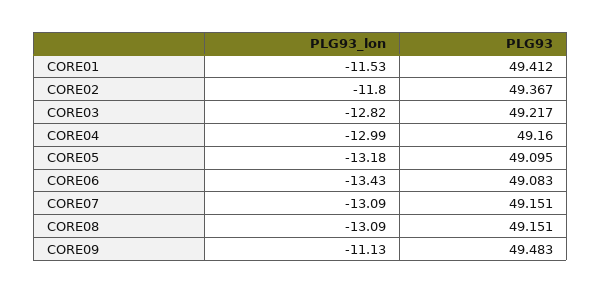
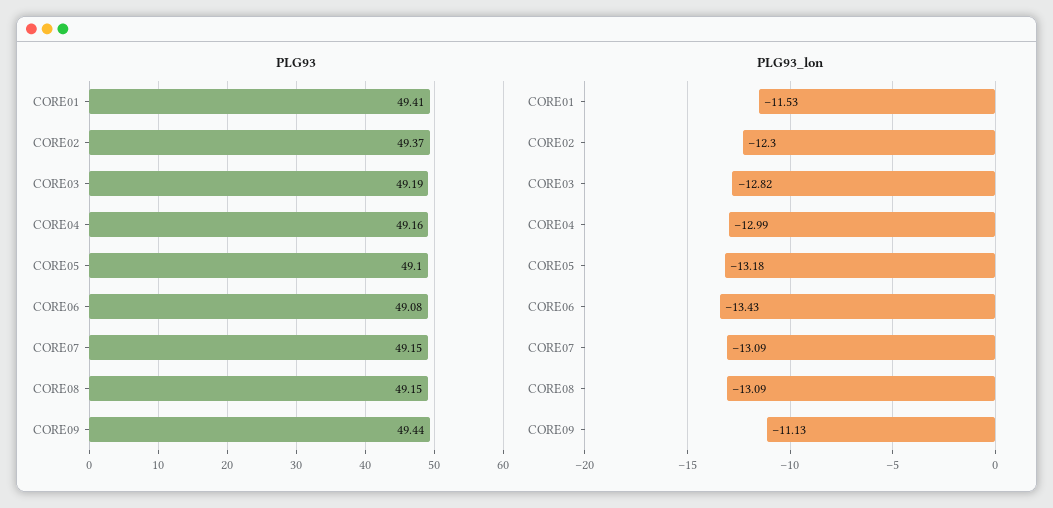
  {
    "PLG93_lon": {
      "CORE01": -11.53,
-     "CORE02": -11.8,
+     "CORE02": -12.3,
      "CORE03": -12.82,
      "CORE04": -12.99,
      "CORE05": -13.18,
      "CORE06": -13.43,
      "CORE07": -13.09,
      "CORE08": -13.09,
      "CORE09": -11.13
    },
    "PLG93": {
      "CORE01": 49.412,
      "CORE02": 49.367,
-     "CORE03": 49.217,
+     "CORE03": 49.19,
      "CORE04": 49.16,
      "CORE05": 49.095,
      "CORE06": 49.083,
      "CORE07": 49.151,
      "CORE08": 49.151,
-     "CORE09": 49.483
+     "CORE09": 49.44
    }
  }

